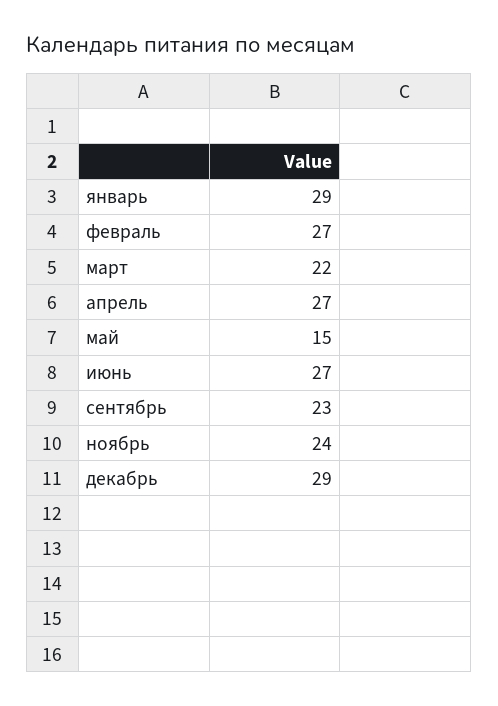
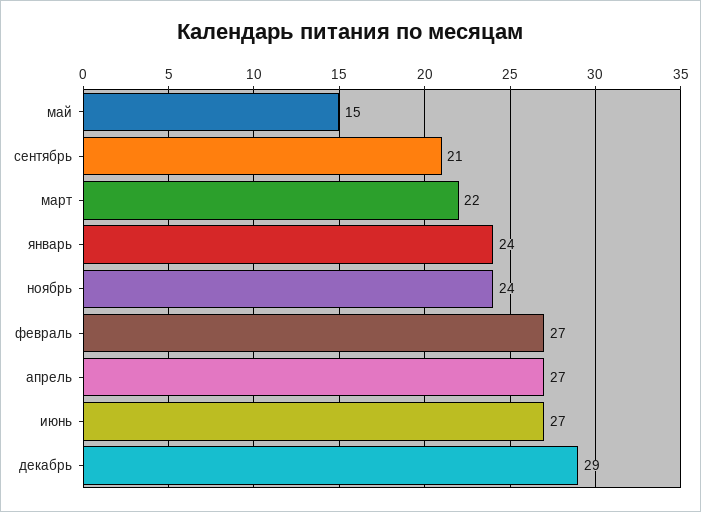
  {
-   "январь": 29,
+   "январь": 24,
    "февраль": 27,
    "март": 22,
    "апрель": 27,
    "май": 15,
    "июнь": 27,
-   "сентябрь": 23,
+   "сентябрь": 21,
    "ноябрь": 24,
    "декабрь": 29
  }

